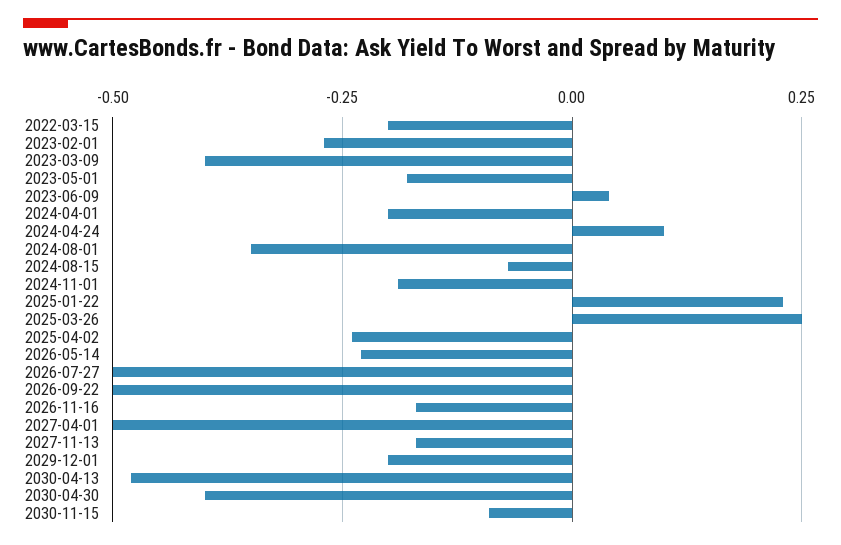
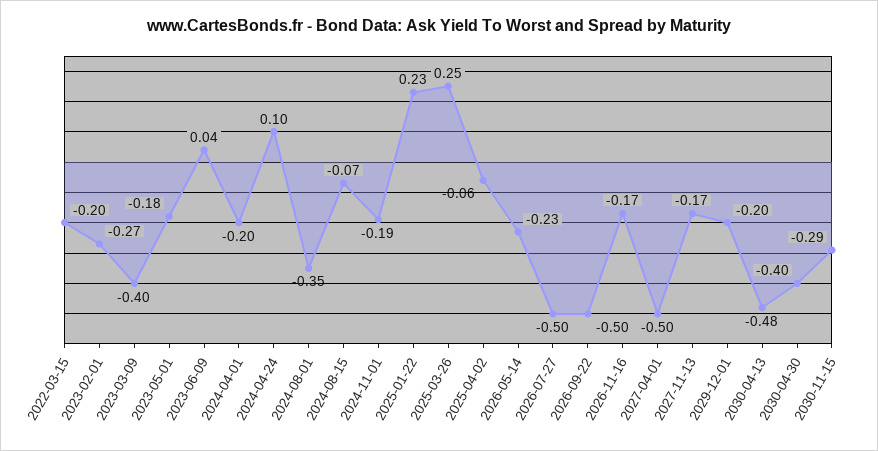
  {
    "2022-03-15": -0.2,
    "2023-02-01": -0.27,
    "2023-03-09": -0.4,
    "2023-05-01": -0.18,
    "2023-06-09": 0.04,
    "2024-04-01": -0.2,
    "2024-04-24": 0.1,
    "2024-08-01": -0.35,
    "2024-08-15": -0.07,
    "2024-11-01": -0.19,
    "2025-01-22": 0.23,
    "2025-03-26": 0.25,
-   "2025-04-02": -0.25,
+   "2025-04-02": -0.06,
    "2026-05-14": -0.23,
    "2026-07-27": -0.5,
    "2026-09-22": -0.5,
    "2026-11-16": -0.17,
    "2027-04-01": -0.5,
    "2027-11-13": -0.17,
    "2029-12-01": -0.2,
    "2030-04-13": -0.48,
    "2030-04-30": -0.4,
-   "2030-11-15": -0.1
+   "2030-11-15": -0.29
  }

